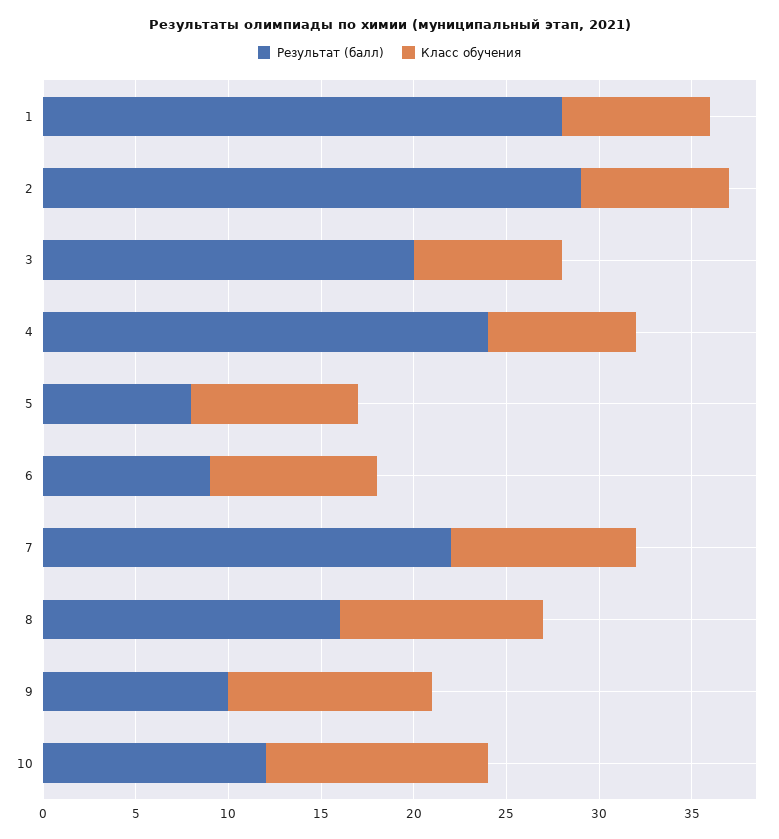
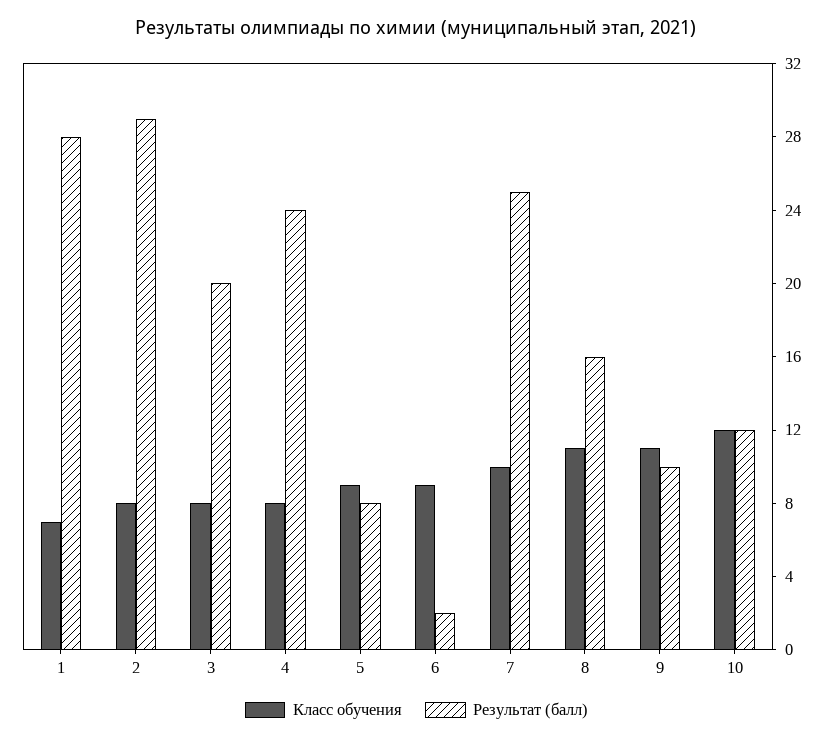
  {
    "Результат (балл)": {
      "1": 28,
      "2": 29,
      "3": 20,
      "4": 24,
      "5": 8,
-     "6": 9,
+     "6": 2,
-     "7": 22,
+     "7": 25,
      "8": 16,
      "9": 10,
      "10": 12
    },
    "Класс обучения": {
-     "1": 8,
+     "1": 7,
      "2": 8,
      "3": 8,
      "4": 8,
      "5": 9,
      "6": 9,
      "7": 10,
      "8": 11,
      "9": 11,
      "10": 12
    }
  }

